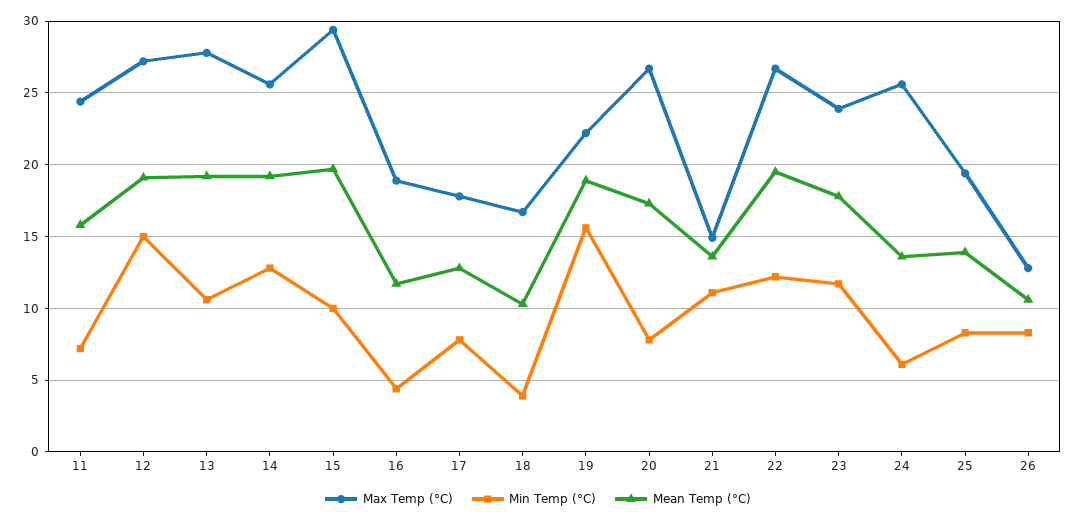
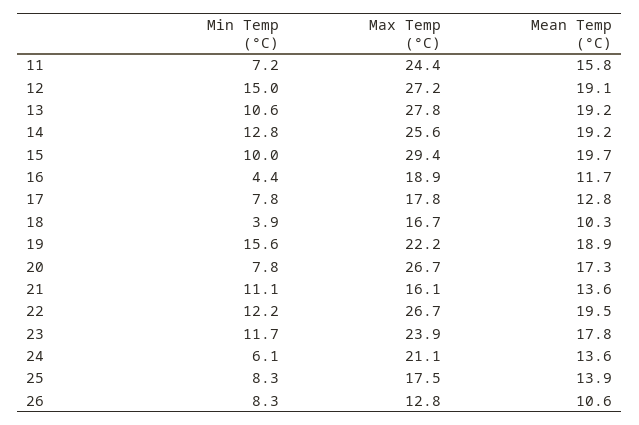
  {
    "Max Temp (°C)": {
      "11": 24.4,
      "12": 27.2,
      "13": 27.8,
      "14": 25.6,
      "15": 29.4,
      "16": 18.9,
      "17": 17.8,
      "18": 16.7,
      "19": 22.2,
      "20": 26.7,
-     "21": 15,
+     "21": 16.1,
      "22": 26.7,
      "23": 23.9,
-     "24": 25.5,
+     "24": 21.1,
-     "25": 19.5,
+     "25": 17.5,
      "26": 12.8
    },
    "Min Temp (°C)": {
      "11": 7.2,
      "12": 15,
      "13": 10.6,
      "14": 12.8,
      "15": 10,
      "16": 4.4,
      "17": 7.8,
      "18": 3.9,
      "19": 15.6,
      "20": 7.8,
      "21": 11.1,
      "22": 12.2,
      "23": 11.7,
      "24": 6.1,
      "25": 8.3,
      "26": 8.3
    },
    "Mean Temp (°C)": {
      "11": 15.8,
      "12": 19.1,
      "13": 19.2,
      "14": 19.2,
      "15": 19.7,
      "16": 11.7,
      "17": 12.8,
      "18": 10.3,
      "19": 18.9,
      "20": 17.3,
      "21": 13.6,
      "22": 19.5,
      "23": 17.8,
      "24": 13.6,
      "25": 13.9,
      "26": 10.6
    }
  }

